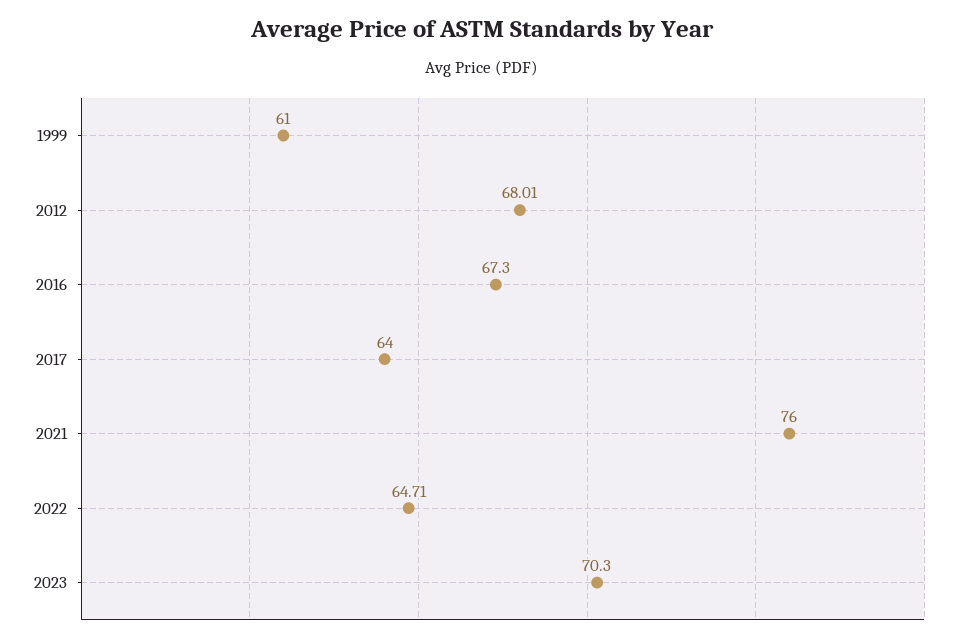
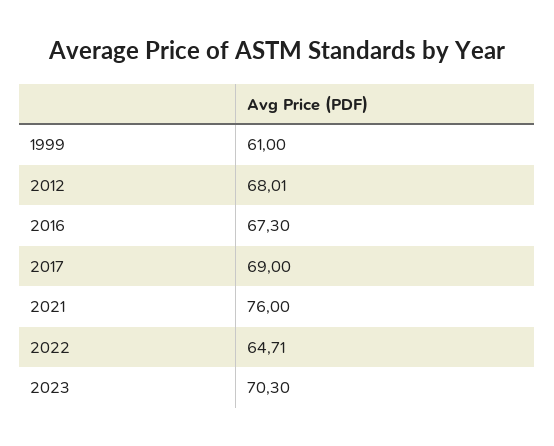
  {
    "1999": 61,
    "2012": 68.01,
    "2016": 67.3,
-   "2017": 64,
+   "2017": 69,
    "2021": 76,
    "2022": 64.71,
    "2023": 70.3
  }

